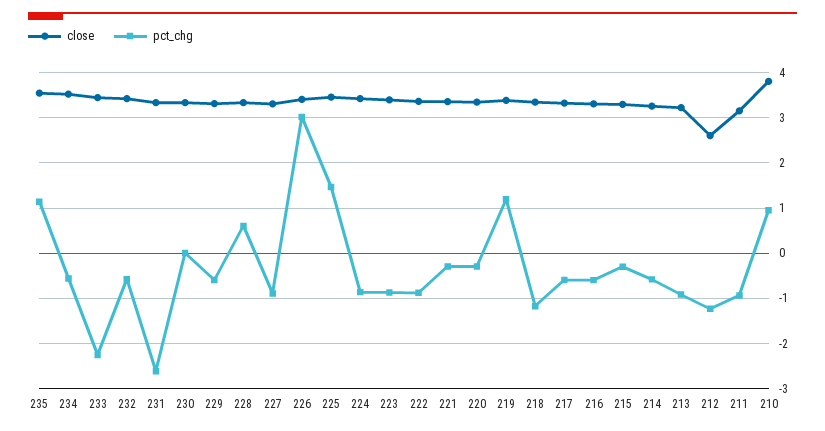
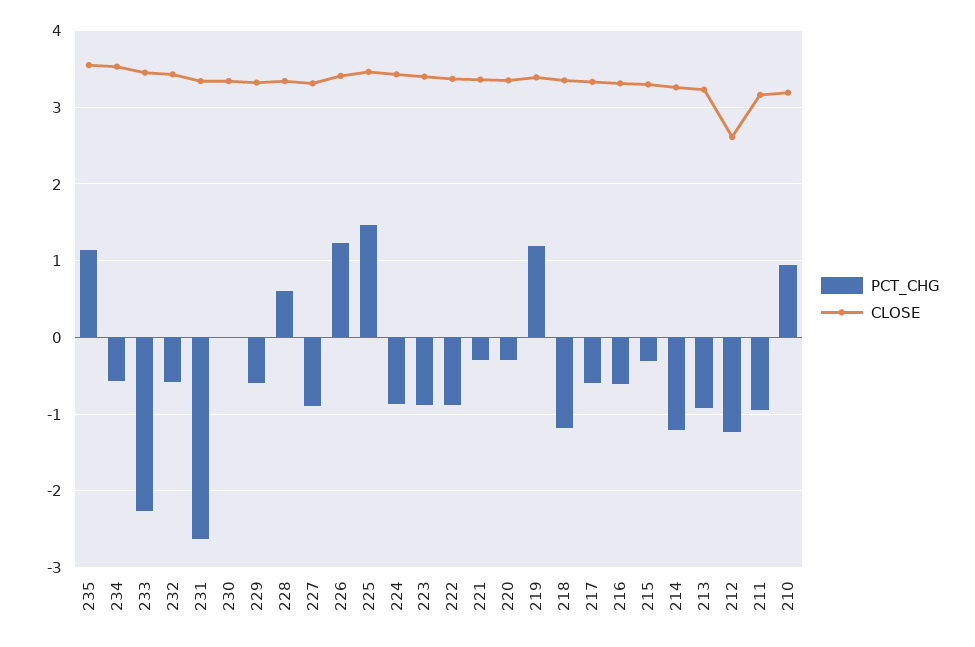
  {
    "close": {
      "235": 3.6,
      "234": 3.5,
      "233": 3.5,
      "232": 3.4,
      "231": 3.3,
      "230": 3.3,
      "229": 3.3,
      "228": 3.3,
      "227": 3.3,
      "226": 3.4,
      "225": 3.5,
      "224": 3.4,
      "223": 3.4,
      "222": 3.4,
      "221": 3.4,
      "220": 3.4,
      "219": 3.4,
      "218": 3.4,
      "217": 3.3,
      "216": 3.3,
      "215": 3.3,
      "214": 3.3,
      "213": 3.2,
      "212": 2.6,
      "211": 3.2,
-     "210": 3.8
+     "210": 3.2
    },
    "pct_chg": {
      "235": 1.1,
      "234": -0.6,
      "233": -2.3,
      "232": -0.6,
      "231": -2.6,
      "230": 0,
      "229": -0.6,
      "228": 0.6,
      "227": -0.9,
-     "226": 3,
+     "226": 1.2,
      "225": 1.5,
      "224": -0.9,
      "223": -0.9,
      "222": -0.9,
      "221": -0.3,
      "220": -0.3,
      "219": 1.2,
      "218": -1.2,
      "217": -0.6,
      "216": -0.6,
      "215": -0.3,
-     "214": -0.6,
+     "214": -1.2,
      "213": -0.9,
      "212": -1.2,
      "211": -0.9,
      "210": 0.9
    }
  }

